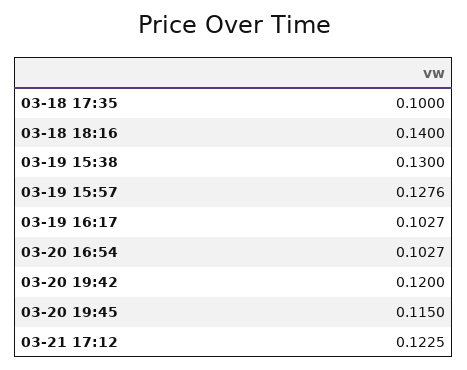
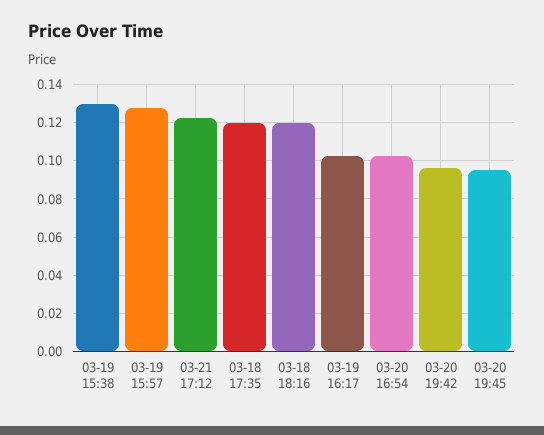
  {
-   "03-18 17:35": 0.1,
+   "03-18 17:35": 0.12,
-   "03-18 18:16": 0.14,
+   "03-18 18:16": 0.12,
    "03-19 15:38": 0.13,
    "03-19 15:57": 0.1276,
    "03-19 16:17": 0.1027,
    "03-20 16:54": 0.1027,
-   "03-20 19:42": 0.12,
+   "03-20 19:42": 0.095,
-   "03-20 19:45": 0.115,
+   "03-20 19:45": 0.095,
    "03-21 17:12": 0.1225
  }

